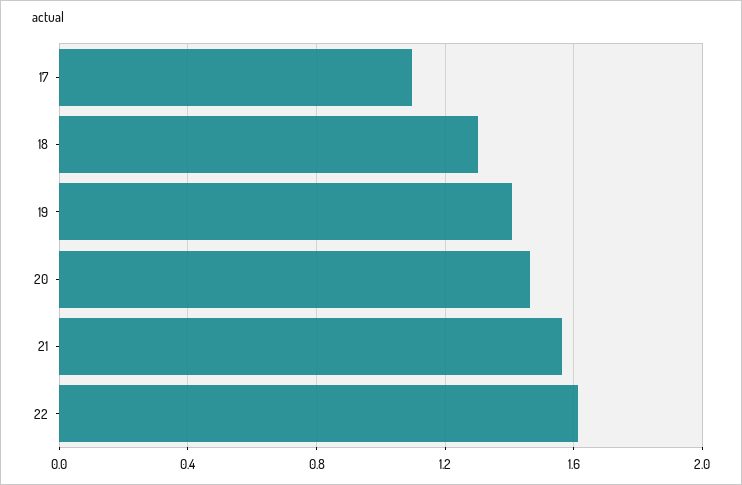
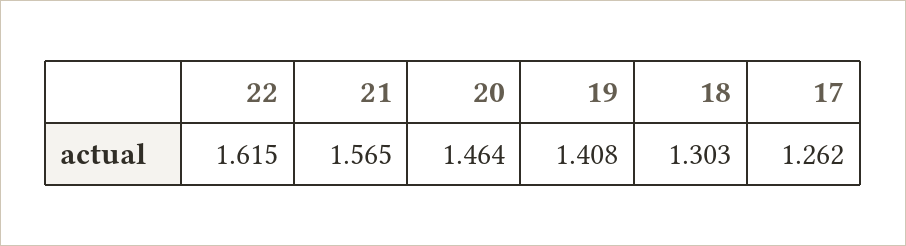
  {
-   "17": 1.1,
+   "17": 1.262,
    "18": 1.303,
    "19": 1.408,
    "20": 1.464,
    "21": 1.565,
    "22": 1.615
  }

